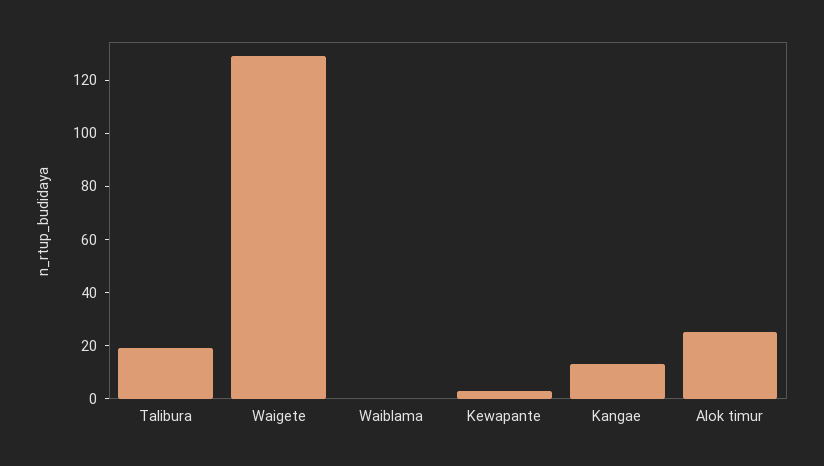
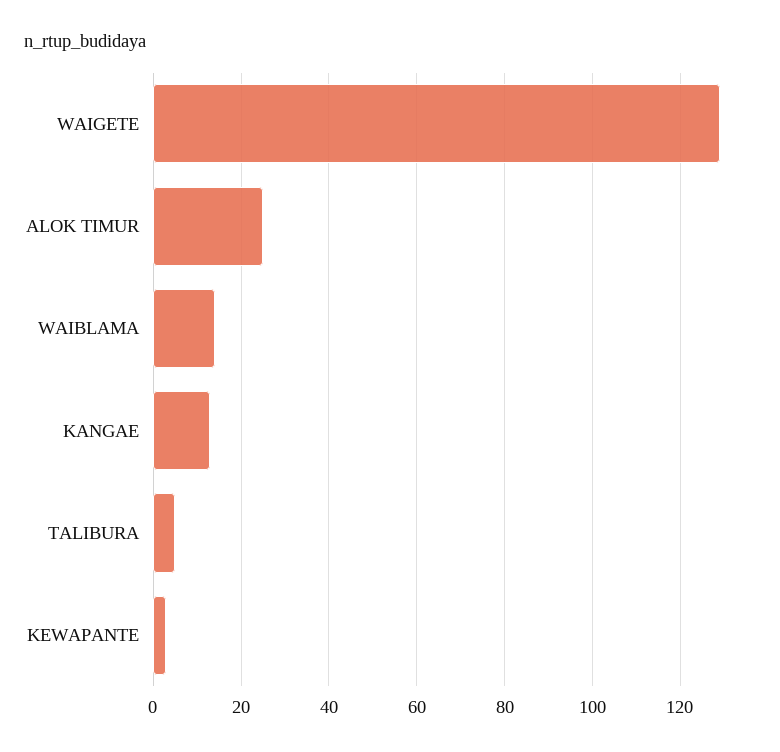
  {
-   "Talibura": 20,
+   "Talibura": 5,
    "Waigete": 130,
-   "Waiblama": 0,
+   "Waiblama": 15,
    "Kewapante": 5,
    "Kangae": 15,
    "Alok timur": 25
  }

